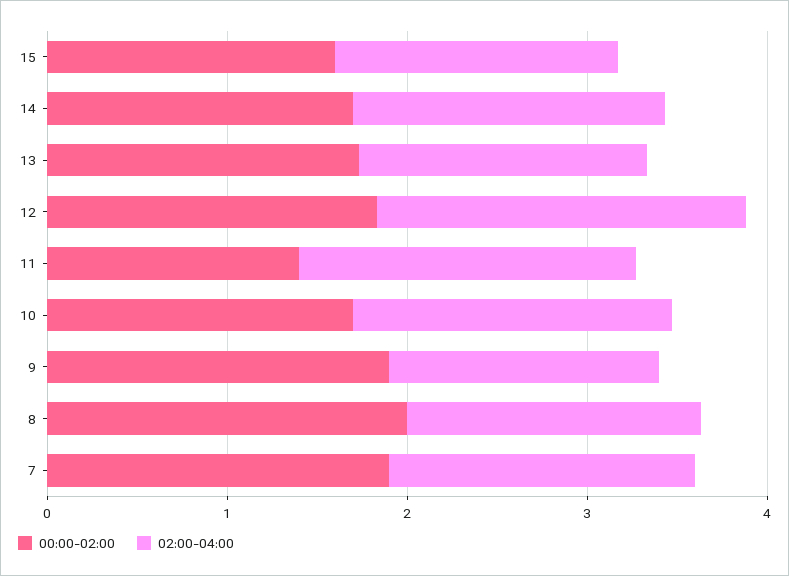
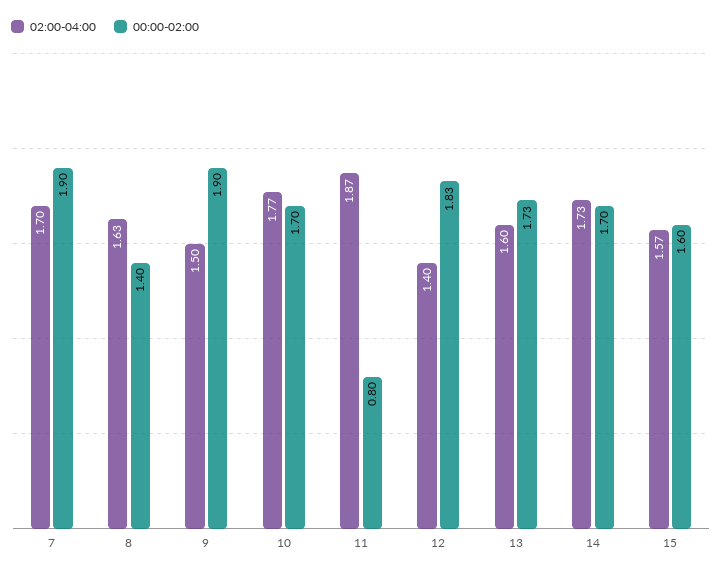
  {
    "00:00-02:00": {
      "15": 1.6,
      "14": 1.7,
      "13": 1.73,
      "12": 1.83,
-     "11": 1.4,
+     "11": 0.8,
      "10": 1.7,
      "9": 1.9,
-     "8": 2,
+     "8": 1.4,
      "7": 1.9
    },
    "02:00-04:00": {
      "15": 1.57,
      "14": 1.73,
      "13": 1.6,
-     "12": 2,
+     "12": 1.4,
      "11": 1.87,
      "10": 1.77,
      "9": 1.5,
      "8": 1.63,
      "7": 1.7
    }
  }

